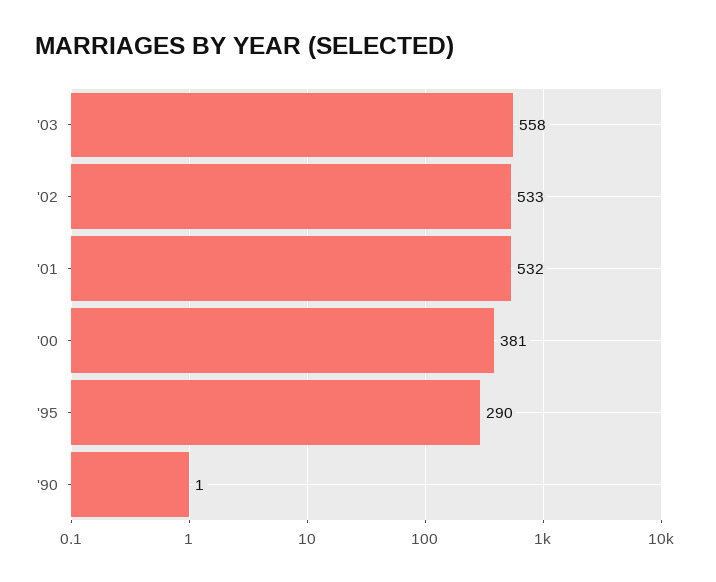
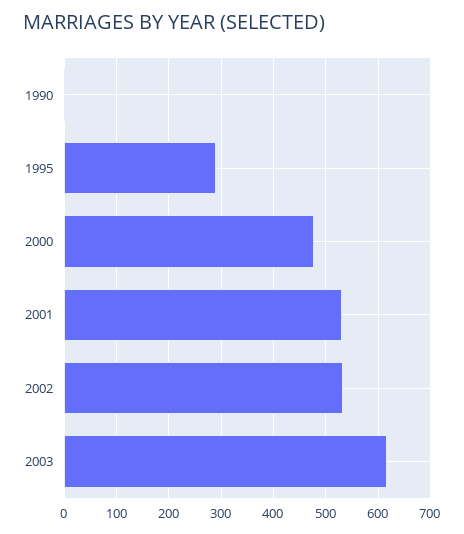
  {
-   "'03": 558,
+   "'03": 620,
    "'02": 533,
    "'01": 532,
-   "'00": 381,
+   "'00": 480,
    "'95": 290,
    "'90": 1
  }

